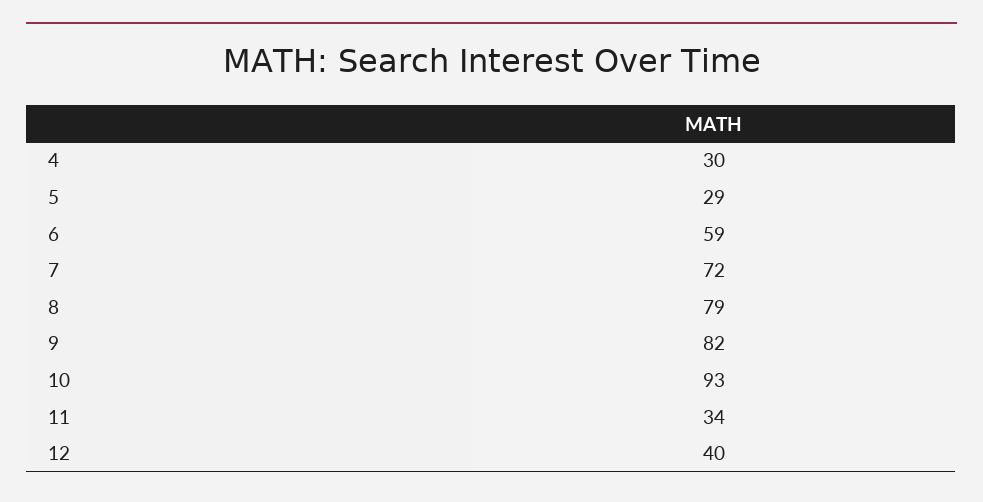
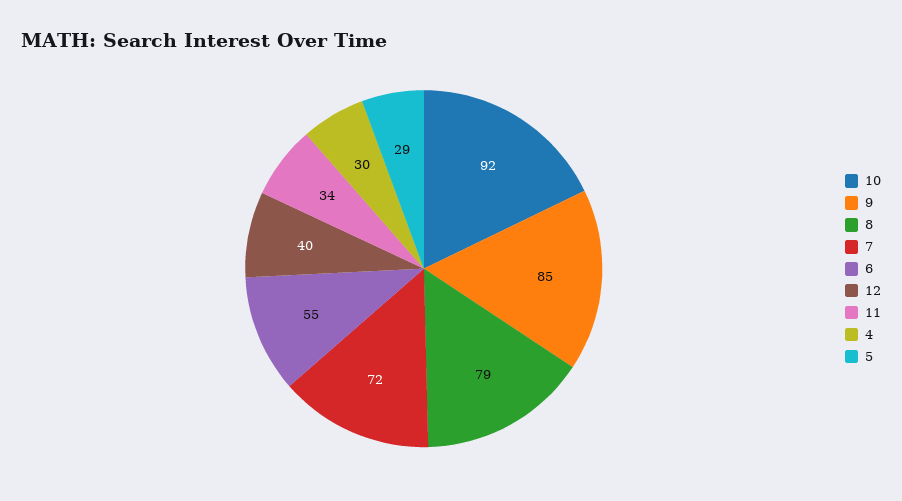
  {
    "4": 30,
    "5": 29,
-   "6": 59,
+   "6": 55,
    "7": 72,
    "8": 79,
-   "9": 82,
+   "9": 85,
-   "10": 93,
+   "10": 92,
    "11": 34,
    "12": 40
  }

